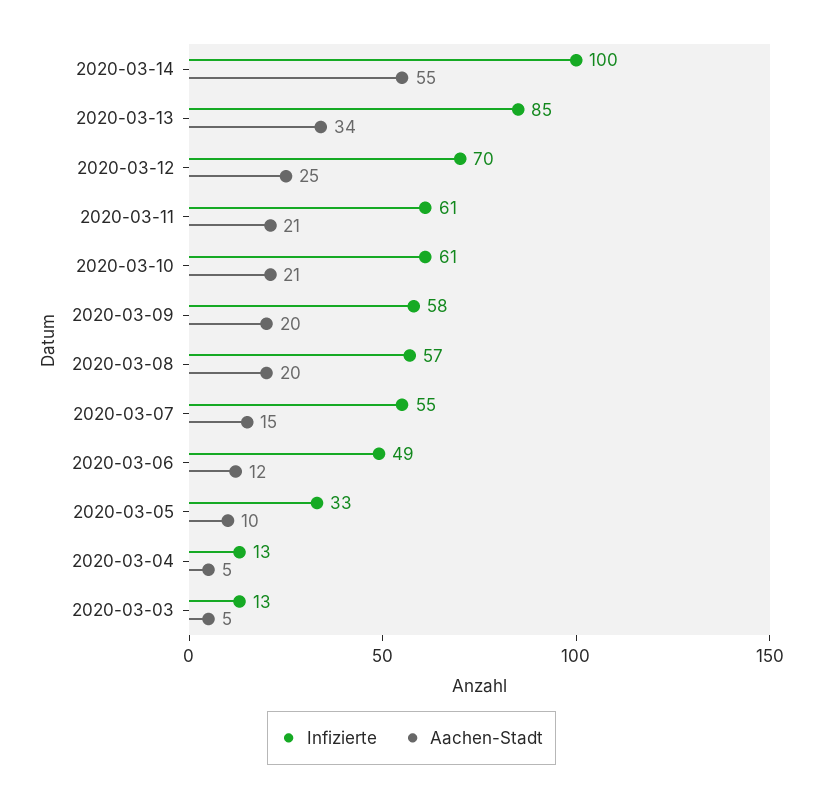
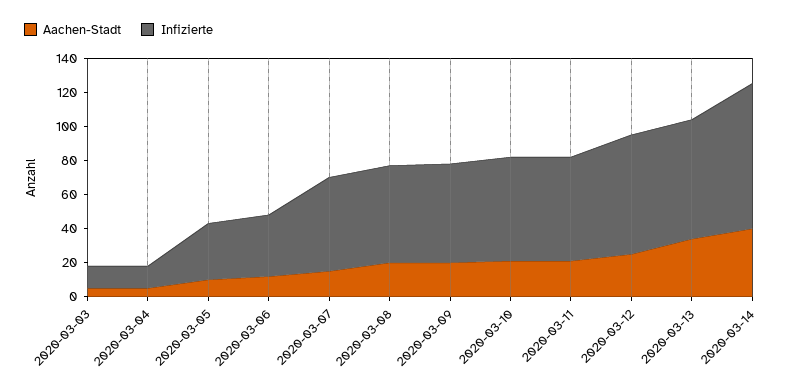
  {
    "Infizierte": {
-     "2020-03-14": 100,
+     "2020-03-14": 85,
-     "2020-03-13": 85,
+     "2020-03-13": 70,
      "2020-03-12": 70,
      "2020-03-11": 61,
      "2020-03-10": 61,
      "2020-03-09": 58,
      "2020-03-08": 57,
      "2020-03-07": 55,
-     "2020-03-06": 49,
+     "2020-03-06": 35,
      "2020-03-05": 33,
      "2020-03-04": 13,
      "2020-03-03": 13
    },
    "Aachen-Stadt": {
-     "2020-03-14": 55,
+     "2020-03-14": 40,
      "2020-03-13": 34,
      "2020-03-12": 25,
      "2020-03-11": 21,
      "2020-03-10": 21,
      "2020-03-09": 20,
      "2020-03-08": 20,
      "2020-03-07": 15,
      "2020-03-06": 12,
      "2020-03-05": 10,
      "2020-03-04": 5,
      "2020-03-03": 5
    }
  }

